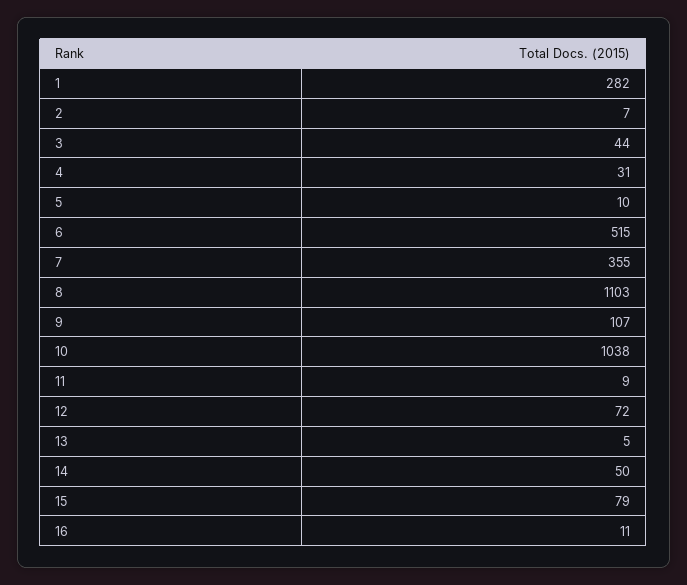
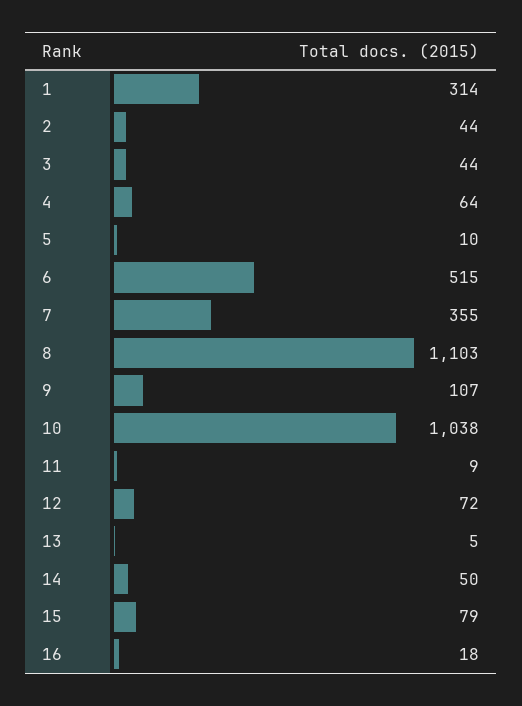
  {
-   "1": 282,
+   "1": 314,
-   "2": 7,
+   "2": 44,
    "3": 44,
-   "4": 31,
+   "4": 64,
    "5": 10,
    "6": 515,
    "7": 355,
    "8": 1103,
    "9": 107,
    "10": 1038,
    "11": 9,
    "12": 72,
    "13": 5,
    "14": 50,
    "15": 79,
-   "16": 11
+   "16": 18
  }

